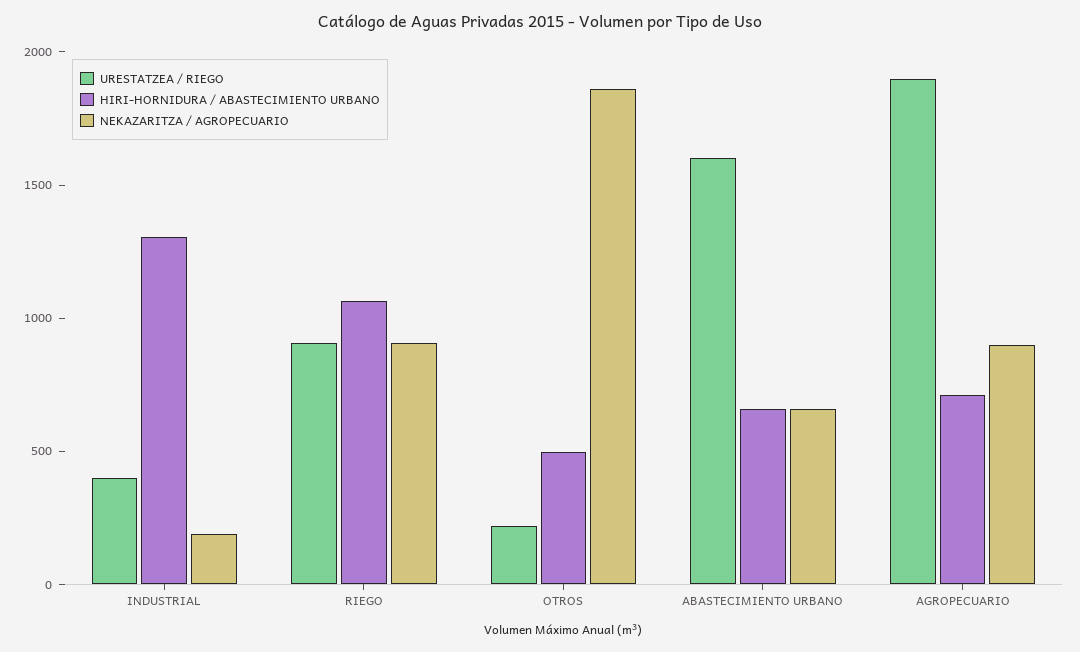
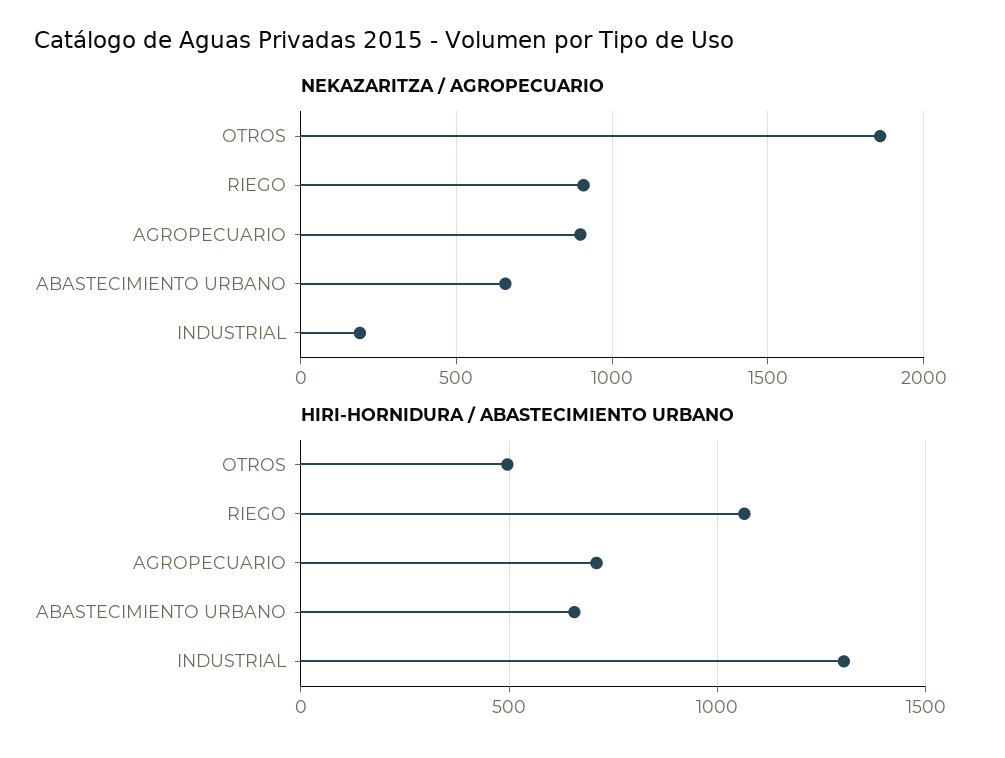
  {
-   "URESTATZEA / RIEGO": {
-     "INDUSTRIAL": 400,
-     "RIEGO": 900,
-     "OTROS": 200,
-     "ABASTECIMIENTO URBANO": 1600,
-     "AGROPECUARIO": 1900
-   },
    "HIRI-HORNIDURA / ABASTECIMIENTO URBANO": {
      "INDUSTRIAL": 1300,
      "RIEGO": 1050,
      "OTROS": 500,
      "ABASTECIMIENTO URBANO": 650,
      "AGROPECUARIO": 700
    },
    "NEKAZARITZA / AGROPECUARIO": {
      "INDUSTRIAL": 200,
      "RIEGO": 900,
      "OTROS": 1850,
      "ABASTECIMIENTO URBANO": 650,
      "AGROPECUARIO": 900
    }
  }

